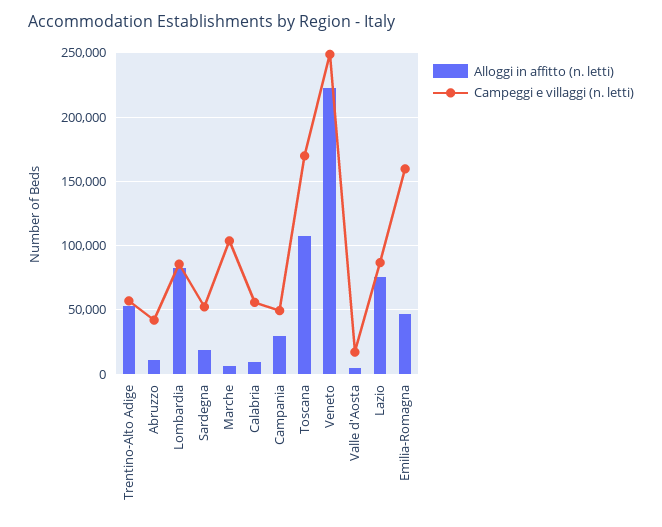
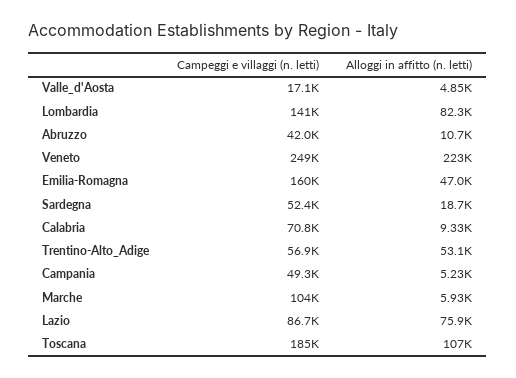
  {
    "Alloggi in affitto (n. letti)": {
      "Trentino-Alto Adige": 53100,
      "Abruzzo": 10700,
      "Lombardia": 82300,
      "Sardegna": 18700,
      "Marche": 5930,
      "Calabria": 9330,
-     "Campania": 30000,
+     "Campania": 5230,
      "Toscana": 107000,
      "Veneto": 223000,
      "Valle d'Aosta": 4850,
      "Lazio": 75900,
      "Emilia-Romagna": 47000
    },
    "Campeggi e villaggi (n. letti)": {
      "Trentino-Alto Adige": 56900,
      "Abruzzo": 42000,
-     "Lombardia": 85000,
+     "Lombardia": 141000,
      "Sardegna": 52400,
      "Marche": 104000,
-     "Calabria": 55000,
+     "Calabria": 70800,
      "Campania": 49300,
-     "Toscana": 170000,
+     "Toscana": 185000,
      "Veneto": 249000,
      "Valle d'Aosta": 17100,
      "Lazio": 86700,
      "Emilia-Romagna": 160000
    }
  }

